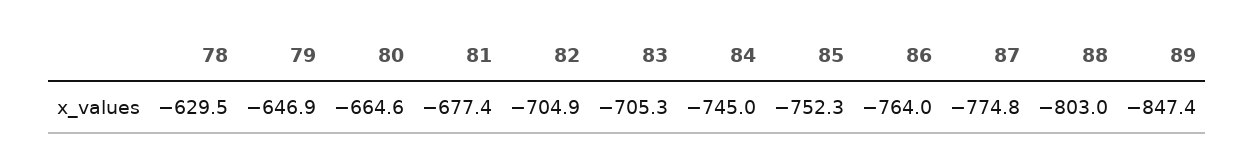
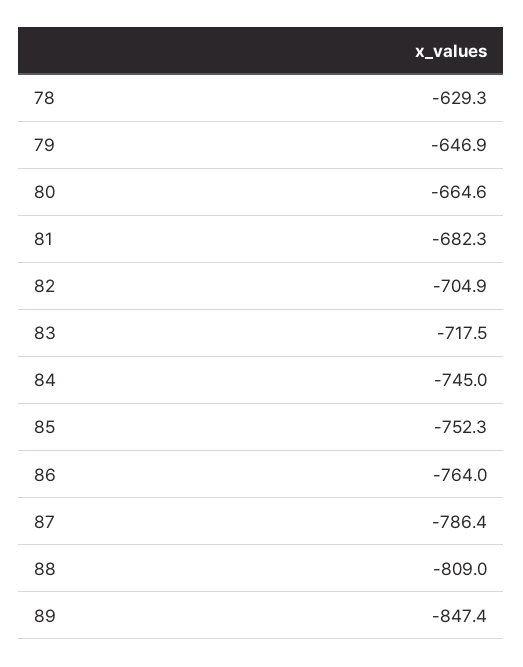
  {
-   "78": -629.5,
+   "78": -629.3,
    "79": -646.9,
    "80": -664.6,
-   "81": -677.4,
+   "81": -682.3,
    "82": -704.9,
-   "83": -705.3,
+   "83": -717.5,
    "84": -745,
    "85": -752.3,
    "86": -764,
-   "87": -774.8,
+   "87": -786.4,
-   "88": -803,
+   "88": -809,
    "89": -847.4
  }

